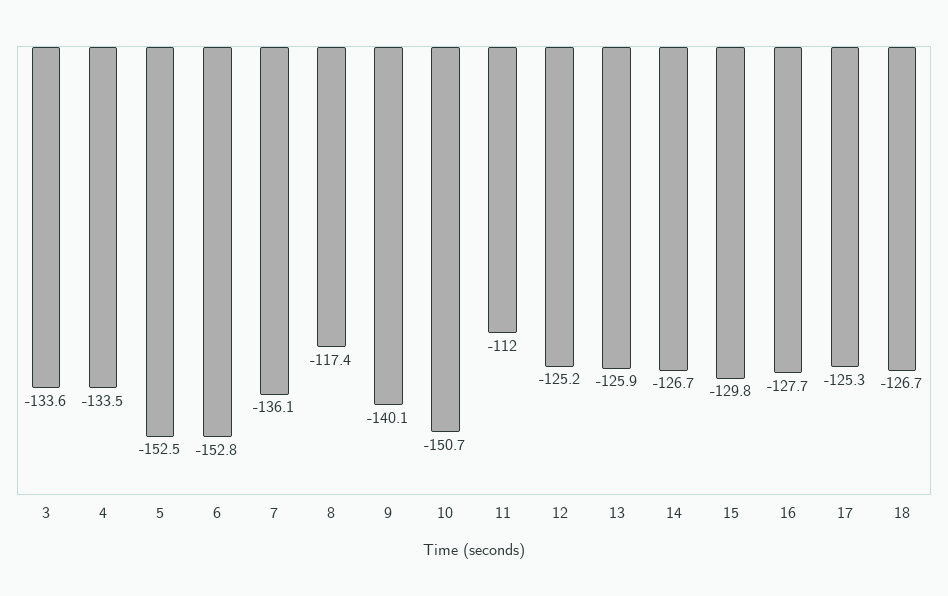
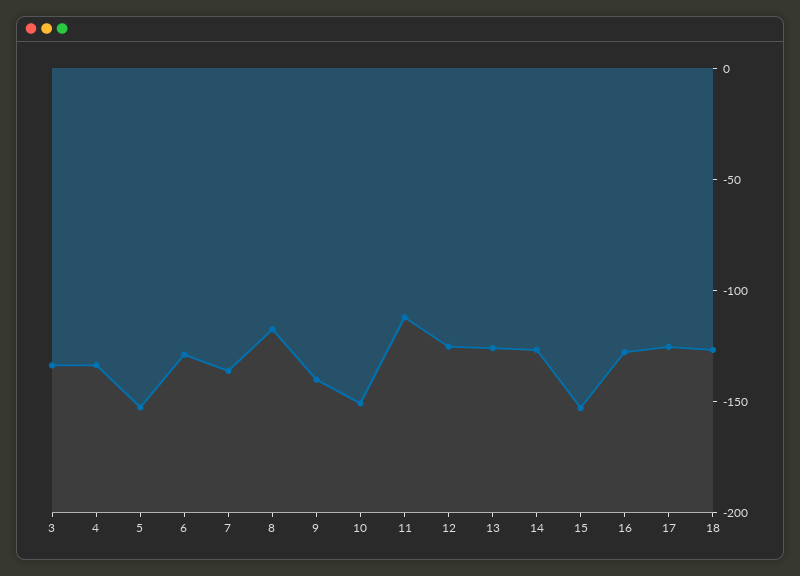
  {
    "3": -133.6,
    "4": -133.5,
    "5": -152.5,
-   "6": -152.8,
+   "6": -130,
    "7": -136.1,
    "8": -117.4,
    "9": -140.1,
    "10": -150.7,
    "11": -112,
    "12": -125.2,
    "13": -125.9,
    "14": -126.7,
-   "15": -129.8,
+   "15": -150,
    "16": -127.7,
    "17": -125.3,
    "18": -126.7
  }

